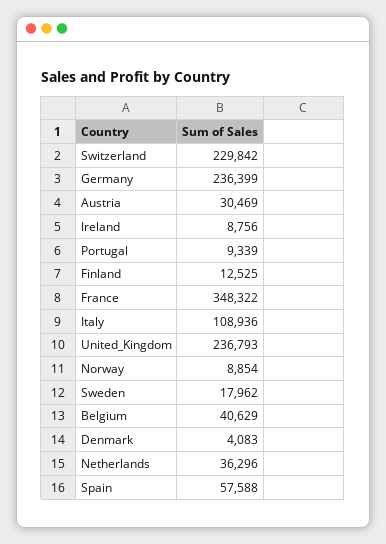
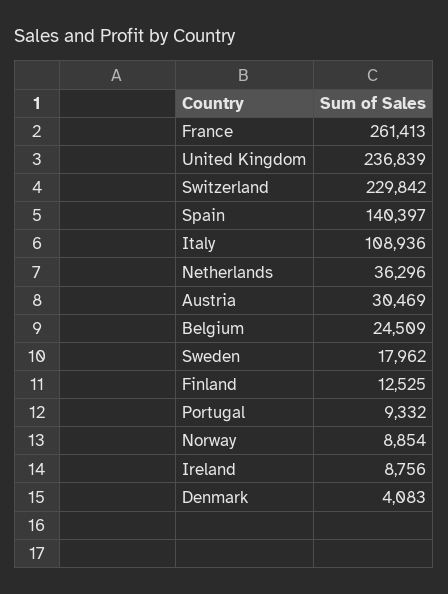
  {
    "Switzerland": 229842,
-   "Germany": 236399,
    "Austria": 30469,
    "Ireland": 8756,
-   "Portugal": 9339,
+   "Portugal": 9332,
    "Finland": 12525,
-   "France": 348322,
+   "France": 261413,
    "Italy": 108936,
-   "United_Kingdom": 236793,
+   "United_Kingdom": 236839,
    "Norway": 8854,
    "Sweden": 17962,
-   "Belgium": 40629,
+   "Belgium": 24509,
    "Denmark": 4083,
    "Netherlands": 36296,
-   "Spain": 57588
+   "Spain": 140397
  }

